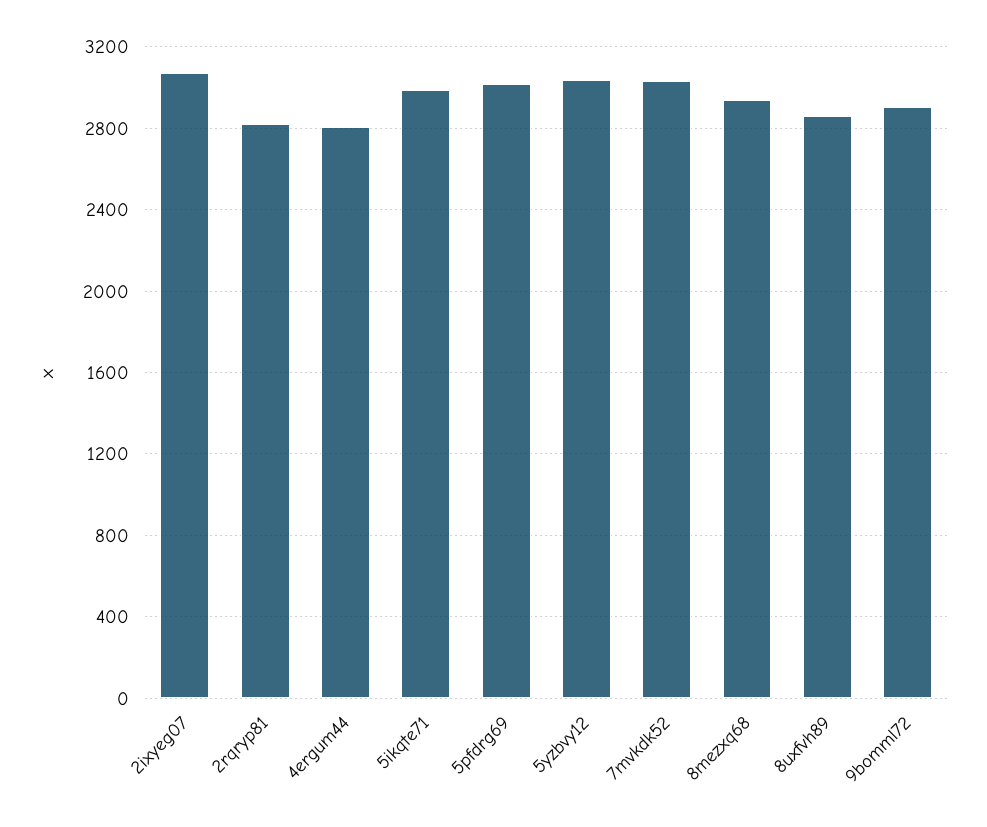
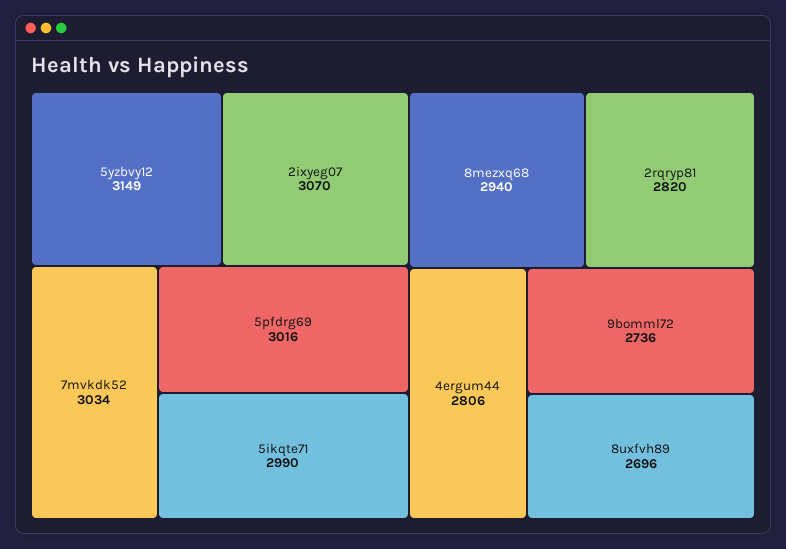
  {
    "2ixyeg07": 3070,
    "2rqryp81": 2820,
    "4ergum44": 2806,
    "5ikqte71": 2990,
    "5pfdrg69": 3016,
-   "5yzbvy12": 3050,
+   "5yzbvy12": 3149,
    "7mvkdk52": 3034,
    "8mezxq68": 2940,
-   "8uxfvh89": 2850,
+   "8uxfvh89": 2696,
-   "9bomml72": 2900
+   "9bomml72": 2736
  }

